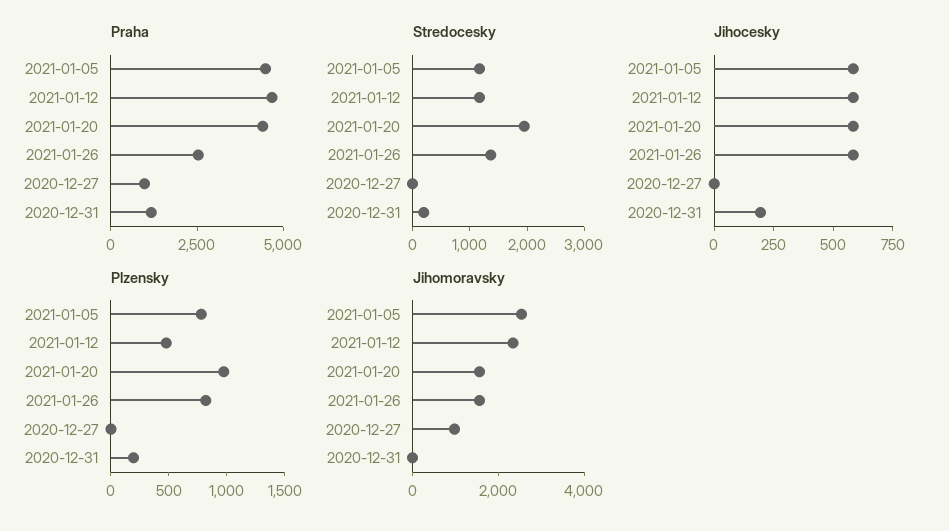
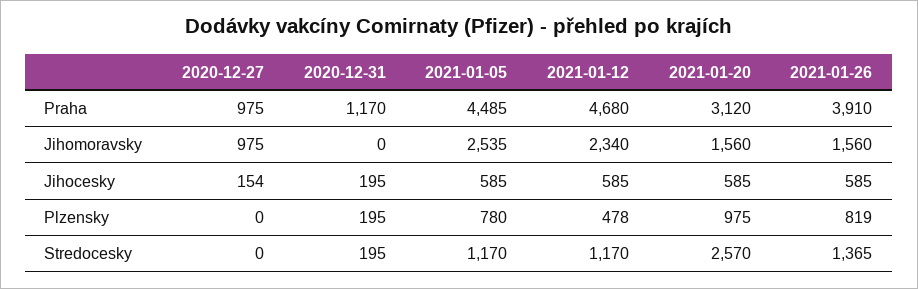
  {
    "Praha": {
      "2021-01-05": 4485,
      "2021-01-12": 4680,
-     "2021-01-20": 4500,
+     "2021-01-20": 3120,
-     "2021-01-26": 2500,
+     "2021-01-26": 3910,
      "2020-12-27": 975,
      "2020-12-31": 1170
    },
    "Stredocesky": {
      "2021-01-05": 1170,
      "2021-01-12": 1170,
-     "2021-01-20": 2000,
+     "2021-01-20": 2570,
      "2021-01-26": 1365,
      "2020-12-27": 0,
      "2020-12-31": 195
    },
    "Jihocesky": {
      "2021-01-05": 585,
      "2021-01-12": 585,
      "2021-01-20": 585,
      "2021-01-26": 585,
-     "2020-12-27": 0,
+     "2020-12-27": 154,
      "2020-12-31": 195
    },
    "Plzensky": {
      "2021-01-05": 780,
      "2021-01-12": 478,
      "2021-01-20": 975,
      "2021-01-26": 819,
      "2020-12-27": 0,
      "2020-12-31": 195
    },
    "Jihomoravsky": {
      "2021-01-05": 2535,
      "2021-01-12": 2340,
      "2021-01-20": 1560,
      "2021-01-26": 1560,
      "2020-12-27": 975,
      "2020-12-31": 0
    }
  }

